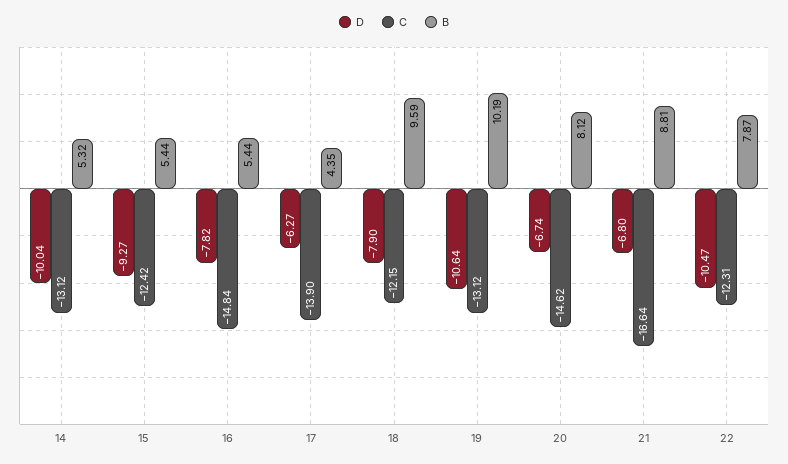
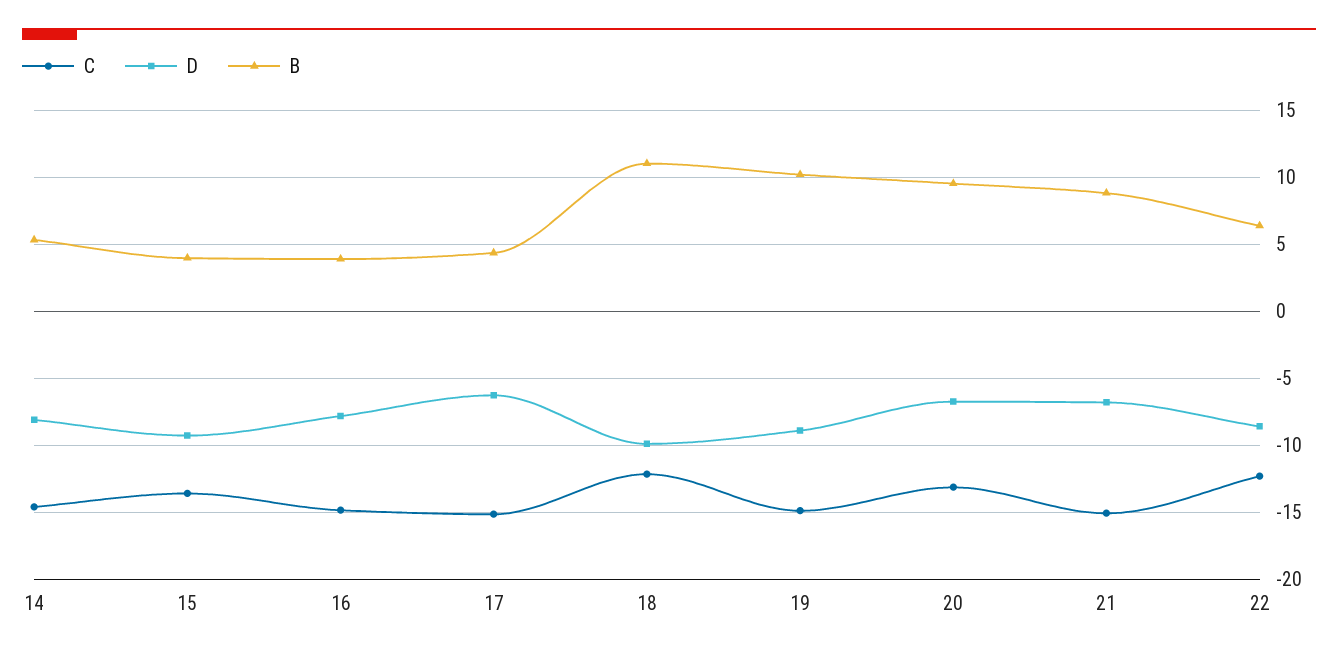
  {
    "D": {
-     "14": -10.04,
+     "14": -8,
      "15": -9.27,
      "16": -7.82,
      "17": -6.27,
-     "18": -7.9,
+     "18": -10,
-     "19": -10.64,
+     "19": -9,
      "20": -6.74,
      "21": -6.8,
-     "22": -10.47
+     "22": -8.5
    },
    "C": {
-     "14": -13.12,
+     "14": -14.5,
-     "15": -12.42,
+     "15": -13.5,
      "16": -14.84,
-     "17": -13.9,
+     "17": -15,
      "18": -12.15,
-     "19": -13.12,
+     "19": -15,
-     "20": -14.62,
+     "20": -13,
-     "21": -16.64,
+     "21": -15,
      "22": -12.31
    },
    "B": {
      "14": 5.32,
-     "15": 5.44,
+     "15": 4,
-     "16": 5.44,
+     "16": 4,
      "17": 4.35,
-     "18": 9.59,
+     "18": 11,
      "19": 10.19,
-     "20": 8.12,
+     "20": 9.5,
      "21": 8.81,
-     "22": 7.87
+     "22": 6.5
    }
  }

